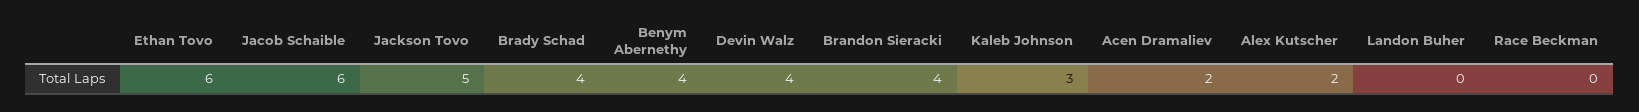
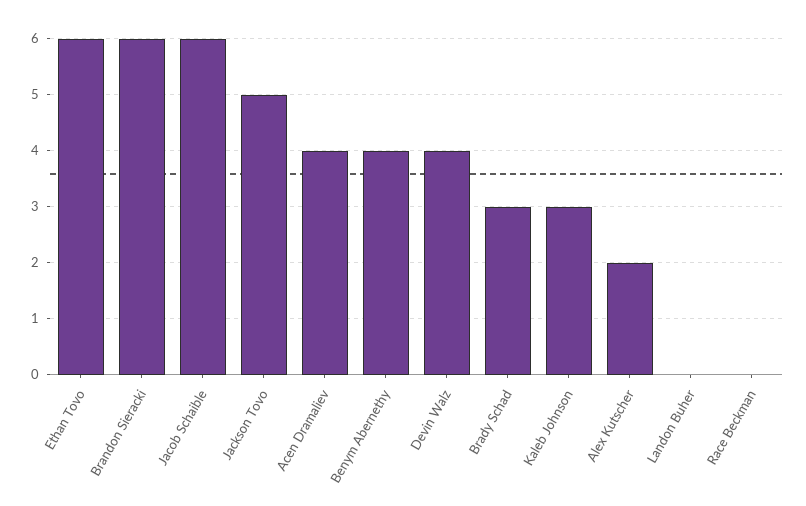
  {
    "Ethan Tovo": 6,
    "Jacob Schaible": 6,
    "Jackson Tovo": 5,
-   "Brady Schad": 4,
+   "Brady Schad": 3,
    "Benym Abernethy": 4,
    "Devin Walz": 4,
-   "Brandon Sieracki": 4,
+   "Brandon Sieracki": 6,
    "Kaleb Johnson": 3,
-   "Acen Dramaliev": 2,
+   "Acen Dramaliev": 4,
    "Alex Kutscher": 2,
    "Landon Buher": 0,
    "Race Beckman": 0
  }

